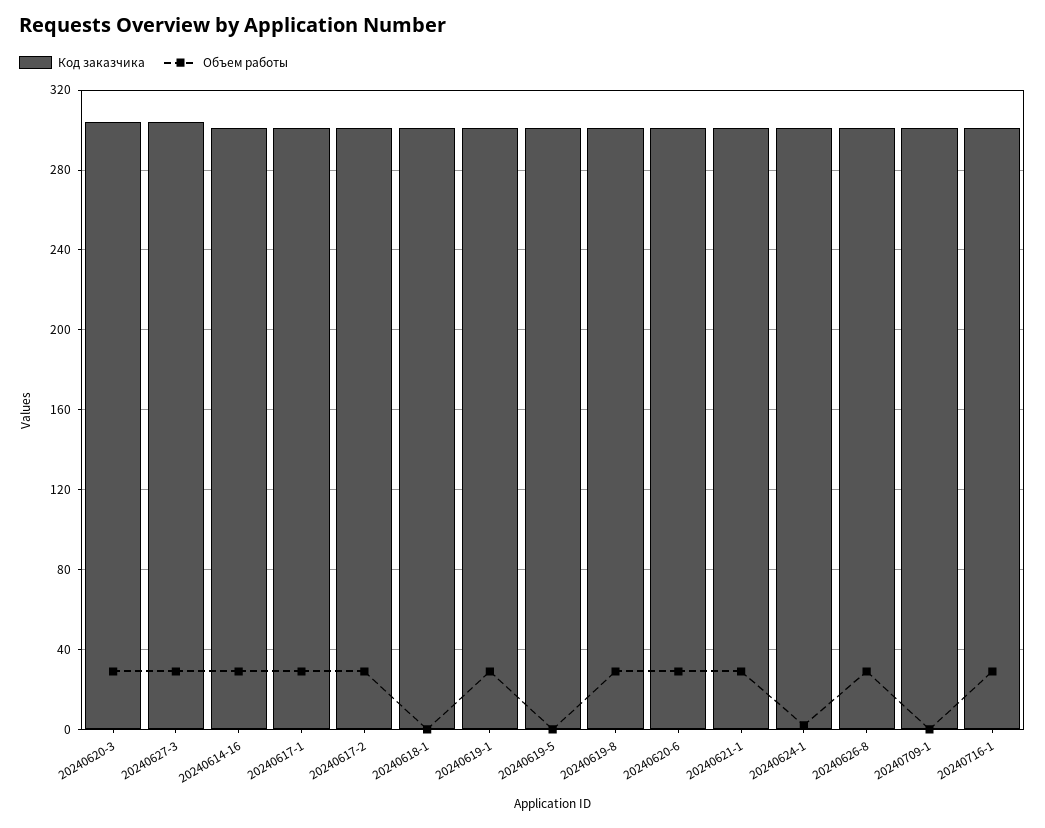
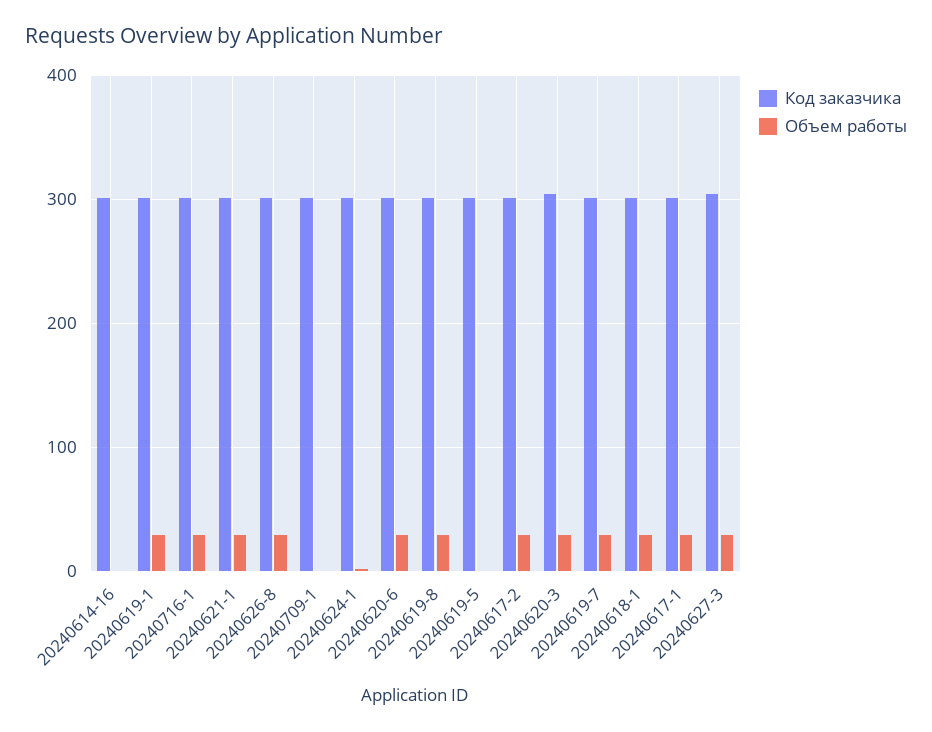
  {
    "Код заказчика": {
      "20240620-3": 305,
      "20240627-3": 305,
      "20240614-16": 300,
      "20240617-1": 300,
      "20240617-2": 300,
      "20240618-1": 300,
      "20240619-1": 300,
      "20240619-5": 300,
      "20240619-8": 300,
      "20240620-6": 300,
      "20240621-1": 300,
      "20240624-1": 300,
      "20240626-8": 300,
      "20240709-1": 300,
-     "20240716-1": 300
+     "20240716-1": 300,
+     "20240619-7": 300
    },
    "Объем работы": {
      "20240620-3": 30,
      "20240627-3": 30,
-     "20240614-16": 30,
+     "20240614-16": 0,
      "20240617-1": 30,
      "20240617-2": 30,
-     "20240618-1": 0,
+     "20240618-1": 30,
      "20240619-1": 30,
      "20240619-5": 0,
      "20240619-8": 30,
      "20240620-6": 30,
      "20240621-1": 30,
      "20240624-1": 0,
      "20240626-8": 30,
      "20240709-1": 0,
-     "20240716-1": 30
+     "20240716-1": 30,
+     "20240619-7": 30
    }
  }

